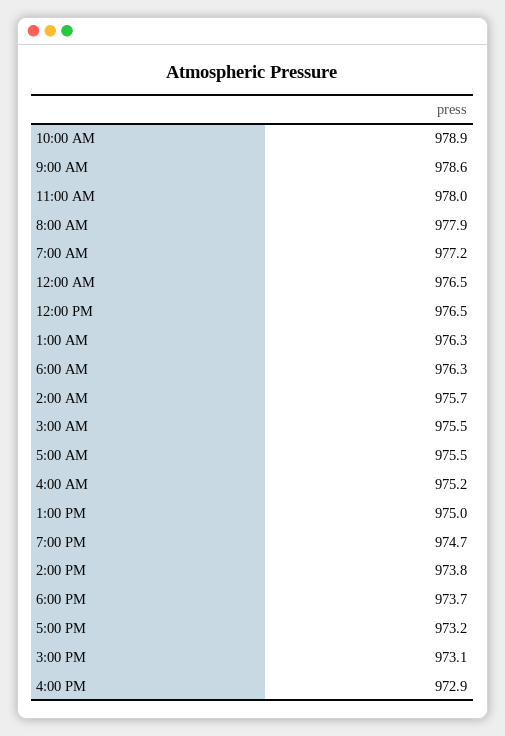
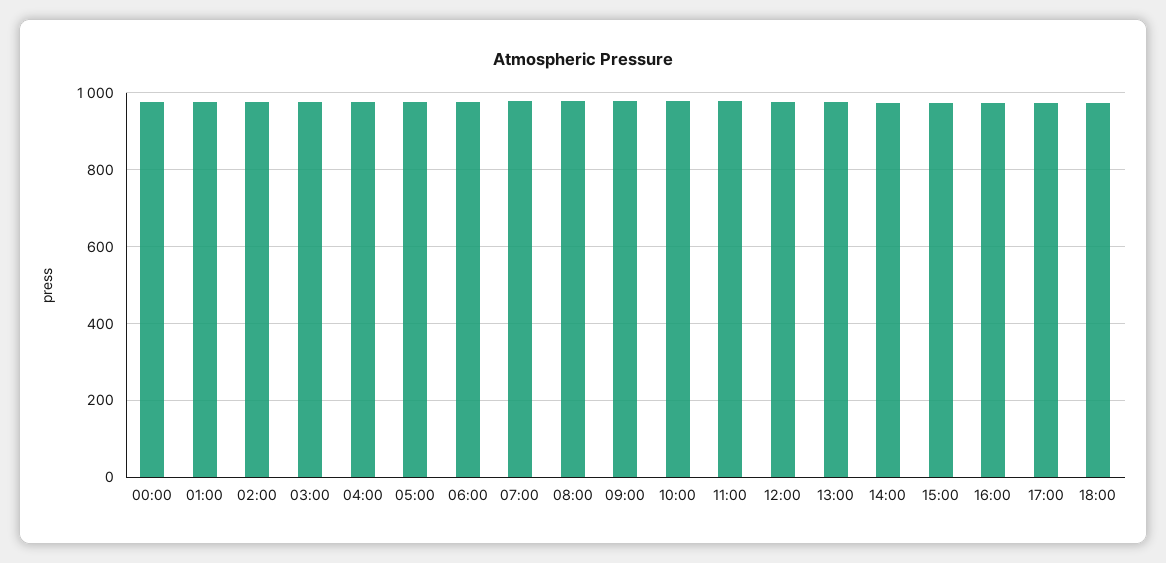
  {
    "10:00 AM": 978.9,
    "9:00 AM": 978.6,
    "11:00 AM": 978,
    "8:00 AM": 977.9,
    "7:00 AM": 977.2,
    "12:00 AM": 976.5,
    "12:00 PM": 976.5,
    "1:00 AM": 976.3,
    "6:00 AM": 976.3,
    "2:00 AM": 975.7,
    "3:00 AM": 975.5,
    "5:00 AM": 975.5,
    "4:00 AM": 975.2,
    "1:00 PM": 975,
-   "7:00 PM": 974.7,
    "2:00 PM": 973.8,
    "6:00 PM": 973.7,
    "5:00 PM": 973.2,
    "3:00 PM": 973.1,
    "4:00 PM": 972.9
  }

